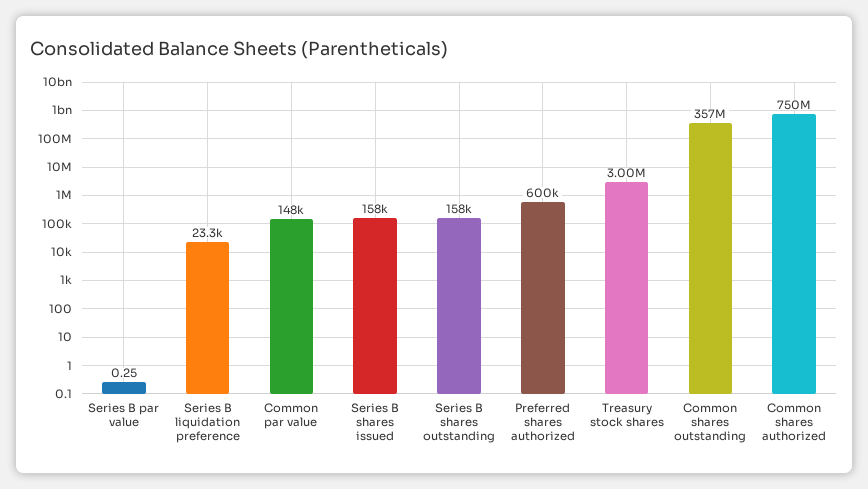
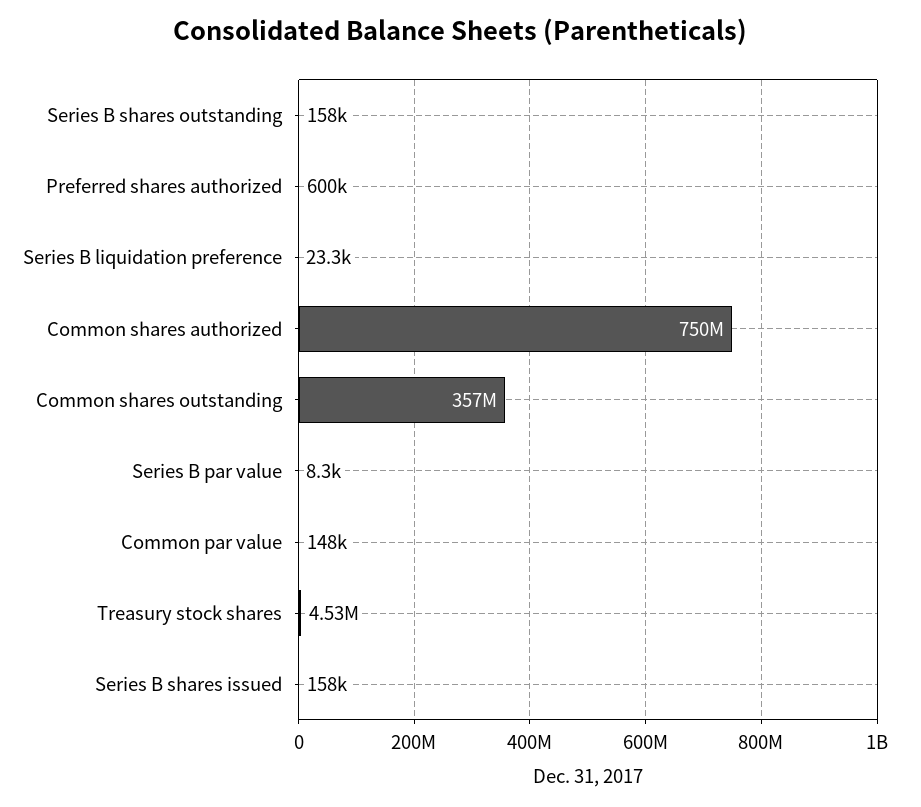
  {
-   "Series B par value": 0.25,
+   "Series B par value": 8300,
    "Series B liquidation preference": 23300,
    "Common par value": 148000,
    "Series B shares issued": 158000,
    "Series B shares outstanding": 158000,
    "Preferred shares authorized": 600000,
-   "Treasury stock shares": 3000000,
+   "Treasury stock shares": 4530000,
    "Common shares outstanding": 357000000,
    "Common shares authorized": 750000000
  }

